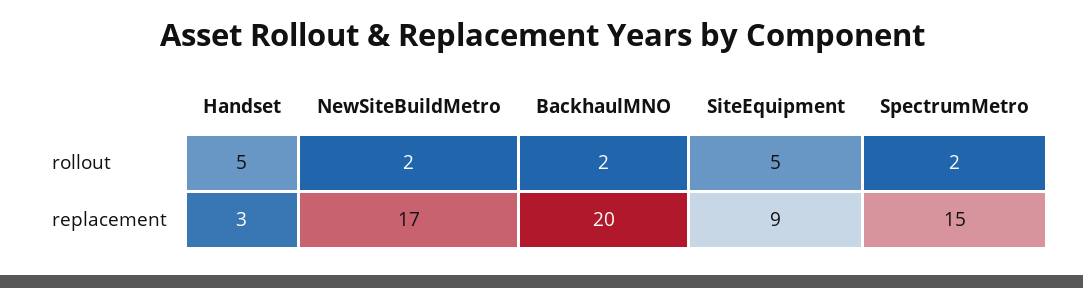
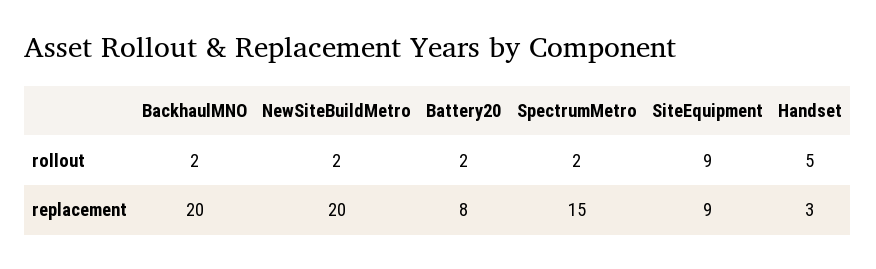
  {
    "Handset": {
      "rollout": 5,
      "replacement": 3
    },
    "NewSiteBuildMetro": {
      "rollout": 2,
-     "replacement": 17
+     "replacement": 20
    },
    "BackhaulMNO": {
      "rollout": 2,
      "replacement": 20
    },
    "SiteEquipment": {
-     "rollout": 5,
+     "rollout": 9,
      "replacement": 9
    },
    "SpectrumMetro": {
      "rollout": 2,
      "replacement": 15
-   }
+   },
+   "Battery20": {
+     "rollout": 2,
+     "replacement": 8
+   }
  }

